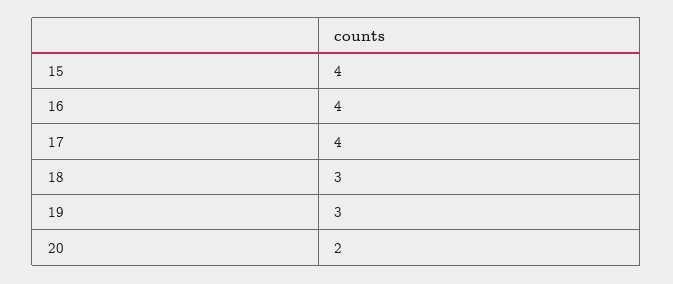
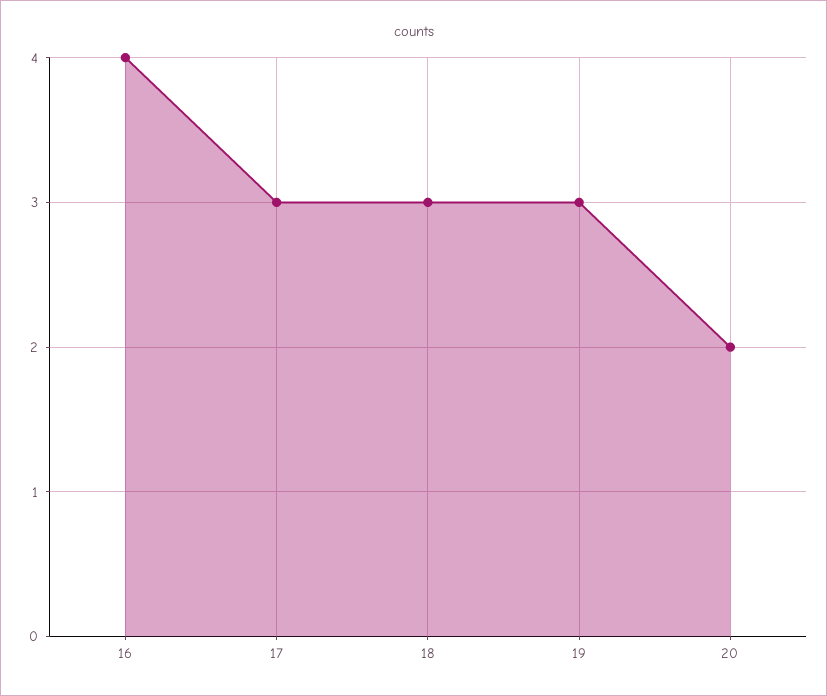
  {
-   "15": 4,
    "16": 4,
-   "17": 4,
+   "17": 3,
    "18": 3,
    "19": 3,
    "20": 2
  }

